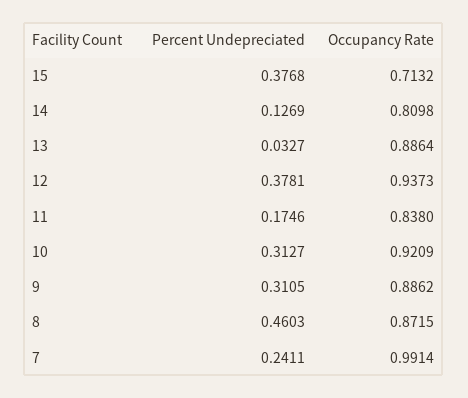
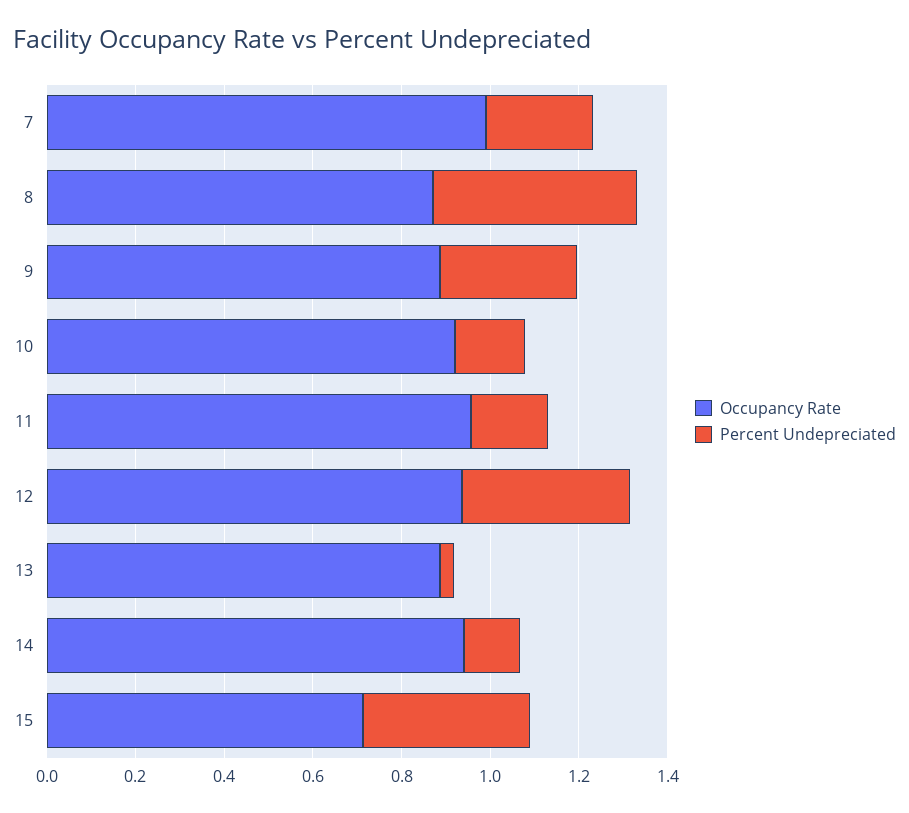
  {
    "Percent Undepreciated": {
      "15": 0.3768,
      "14": 0.1269,
      "13": 0.0327,
      "12": 0.3781,
      "11": 0.1746,
-     "10": 0.3127,
+     "10": 0.15,
      "9": 0.3105,
      "8": 0.4603,
      "7": 0.2411
    },
    "Occupancy Rate": {
      "15": 0.7132,
-     "14": 0.8098,
+     "14": 0.95,
      "13": 0.8864,
      "12": 0.9373,
-     "11": 0.838,
+     "11": 0.95,
      "10": 0.9209,
      "9": 0.8862,
      "8": 0.8715,
      "7": 0.9914
    }
  }

